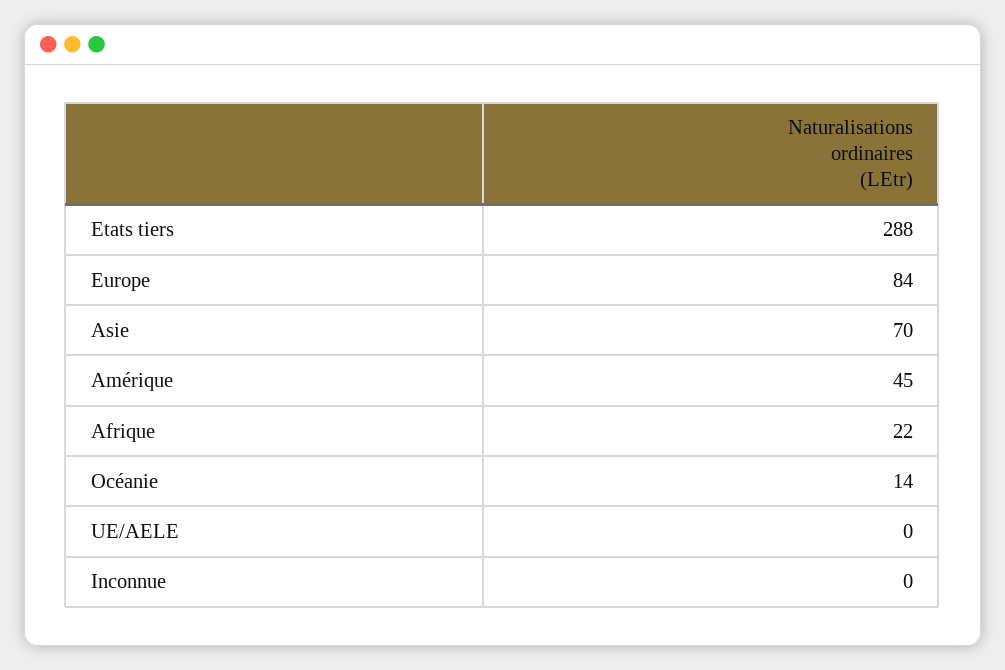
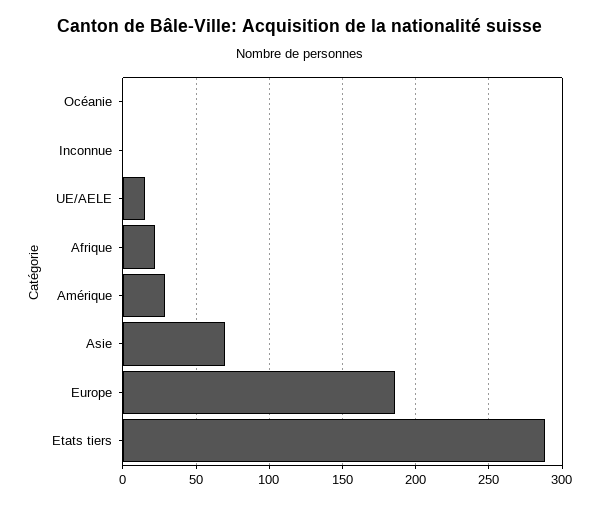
  {
    "Etats tiers": 288,
-   "Europe": 84,
+   "Europe": 185,
    "Asie": 70,
-   "Amérique": 45,
+   "Amérique": 30,
    "Afrique": 22,
-   "Océanie": 14,
+   "Océanie": 0,
-   "UE/AELE": 0,
+   "UE/AELE": 15,
    "Inconnue": 0
  }

